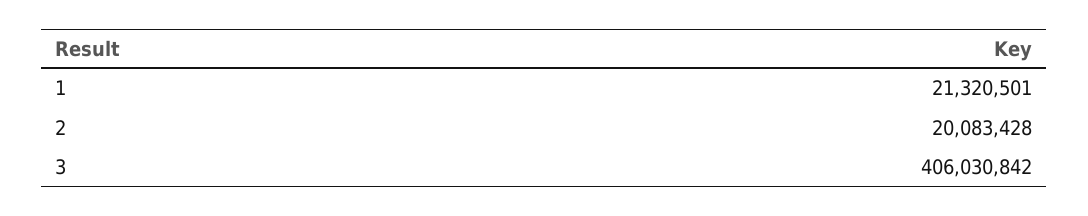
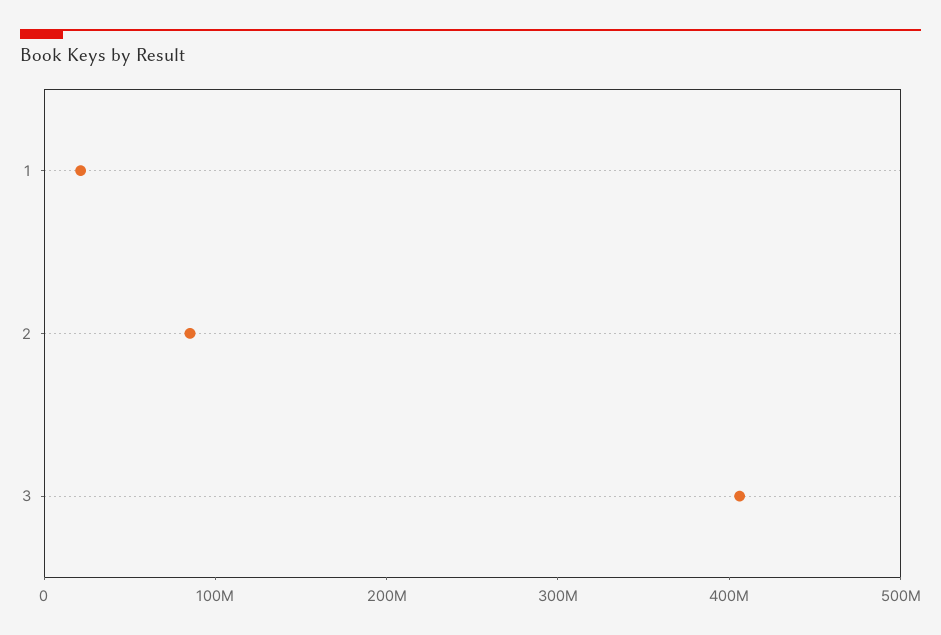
  {
    "1": 21320501,
-   "2": 20083428,
+   "2": 80000000,
    "3": 406030842
  }

